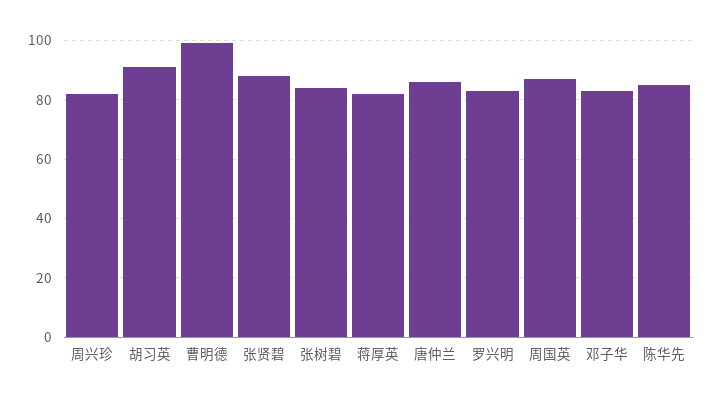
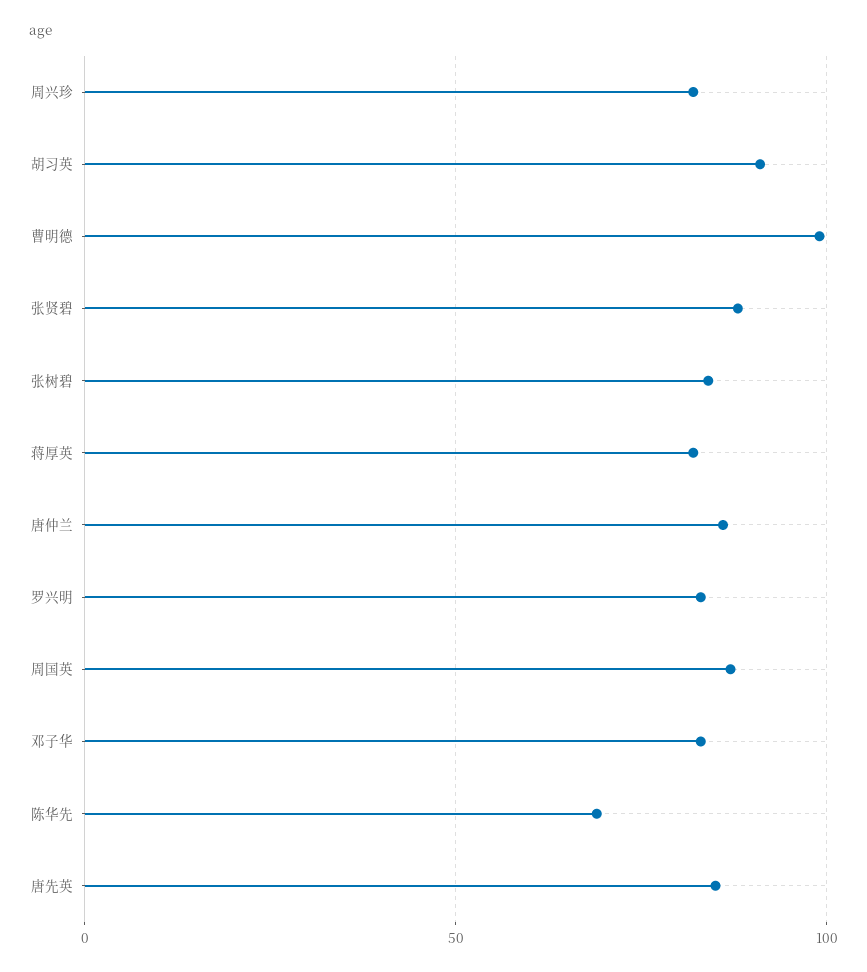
  {
    "周兴珍": 80,
    "胡习英": 90,
    "曹明德": 100,
    "张贤碧": 90,
    "张树碧": 85,
    "蒋厚英": 80,
    "唐仲兰": 85,
    "罗兴明": 85,
    "周国英": 85,
    "邓子华": 85,
-   "陈华先": 85
+   "陈华先": 70,
+   "唐先英": 85
  }

